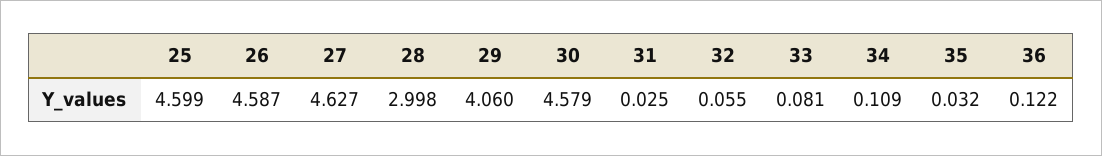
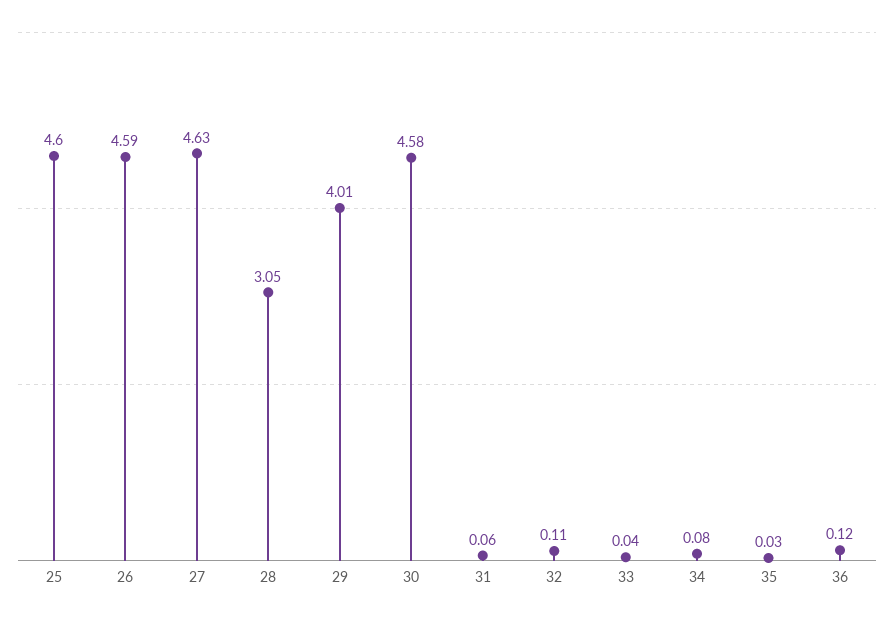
  {
    "25": 4.599,
    "26": 4.587,
    "27": 4.627,
-   "28": 2.998,
+   "28": 3.05,
-   "29": 4.06,
+   "29": 4.01,
    "30": 4.579,
-   "31": 0.025,
+   "31": 0.06,
-   "32": 0.055,
+   "32": 0.11,
-   "33": 0.081,
+   "33": 0.04,
-   "34": 0.109,
+   "34": 0.08,
    "35": 0.032,
    "36": 0.122
  }

